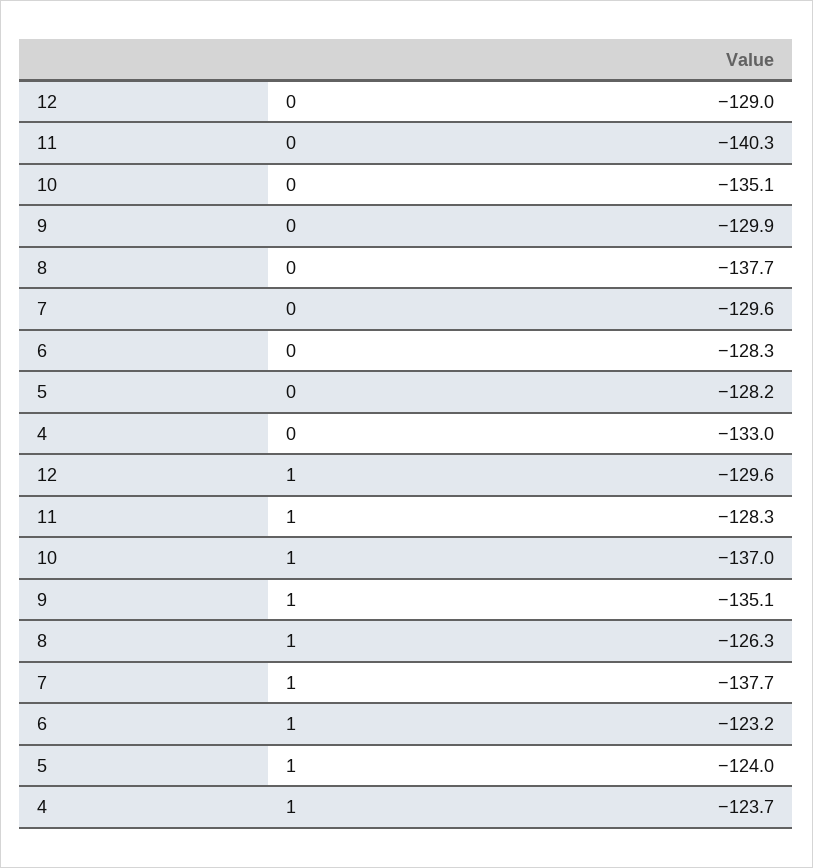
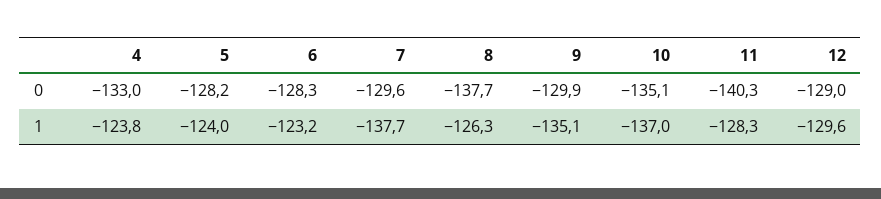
  {
    "12": {
      "0": -129,
      "1": -129.6
    },
    "11": {
      "0": -140.3,
      "1": -128.3
    },
    "10": {
      "0": -135.1,
      "1": -137
    },
    "9": {
      "0": -129.9,
      "1": -135.1
    },
    "8": {
      "0": -137.7,
      "1": -126.3
    },
    "7": {
      "0": -129.6,
      "1": -137.7
    },
    "6": {
      "0": -128.3,
      "1": -123.2
    },
    "5": {
      "0": -128.2,
      "1": -124
    },
    "4": {
      "0": -133,
-     "1": -123.7
+     "1": -123.8
    }
  }

